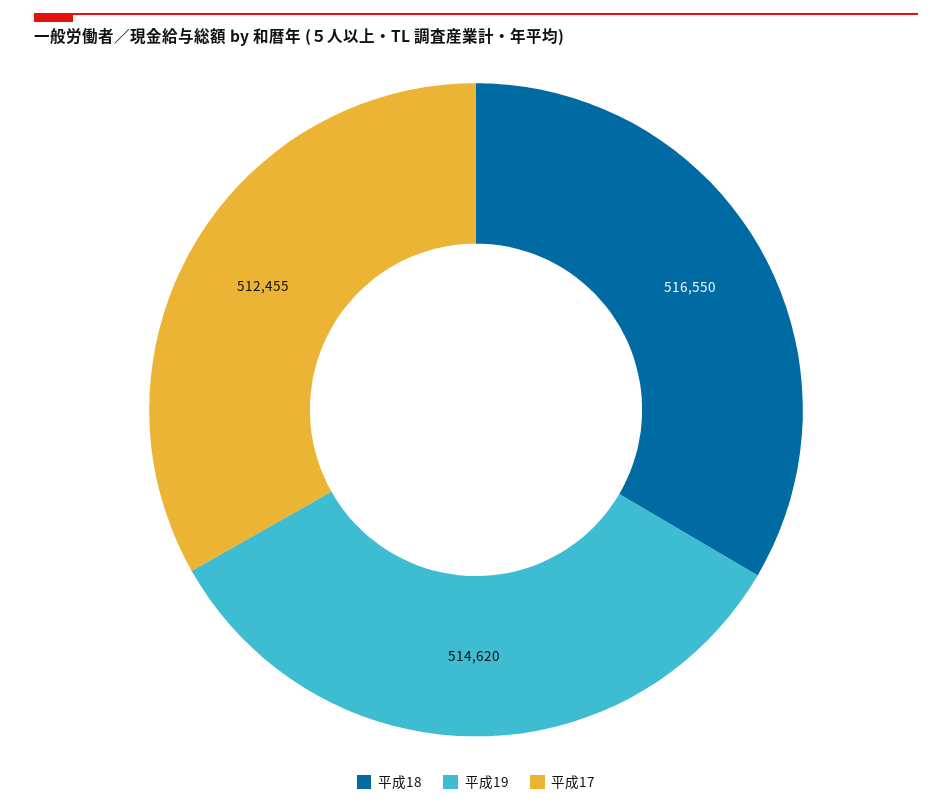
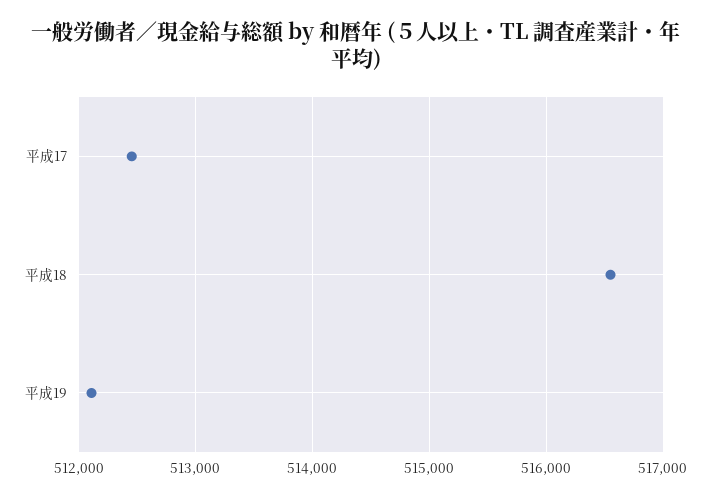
  {
    "平成18": 516550,
-   "平成19": 514620,
+   "平成19": 512100,
    "平成17": 512455
  }

